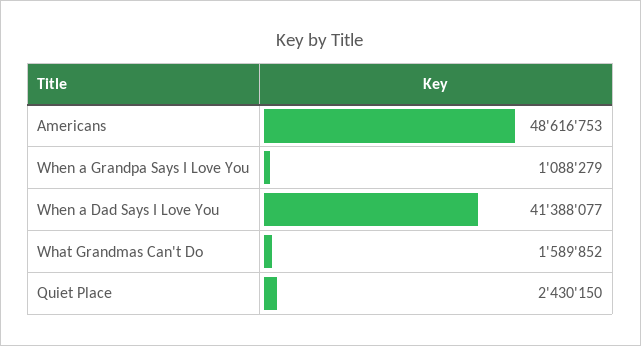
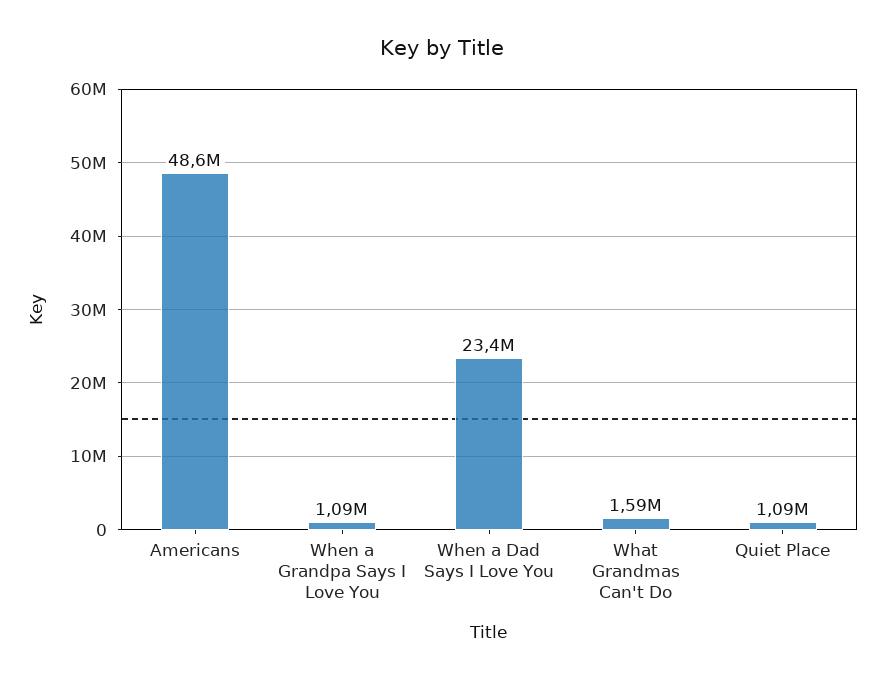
  {
    "Americans": 48616753,
    "When a Grandpa Says I Love You": 1088279,
-   "When a Dad Says I Love You": 41388077,
+   "When a Dad Says I Love You": 23400000,
    "What Grandmas Can't Do": 1589852,
-   "Quiet Place": 2430150
+   "Quiet Place": 1090000
  }

